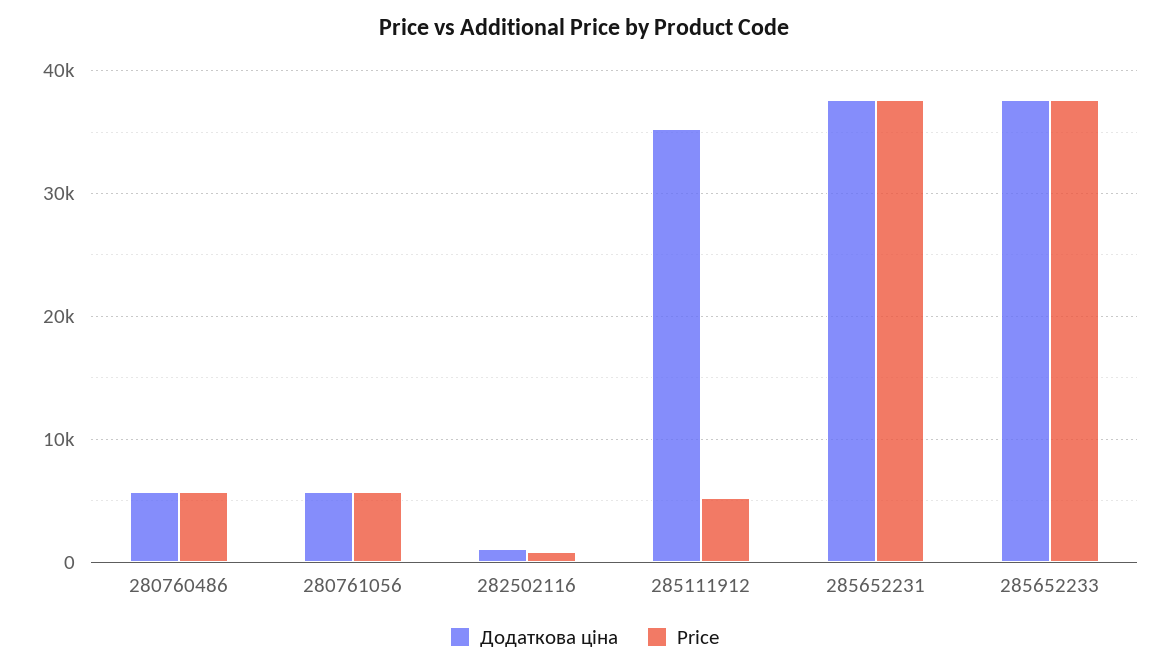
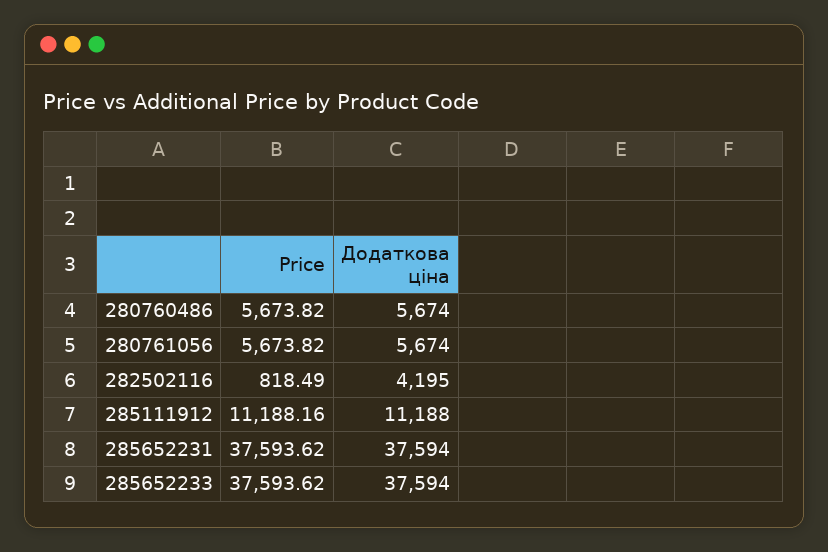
  {
    "Додаткова ціна": {
      "280760486": 5674,
      "280761056": 5674,
-     "282502116": 1000,
+     "282502116": 4195,
-     "285111912": 35000,
+     "285111912": 11188,
      "285652231": 37594,
      "285652233": 37594
    },
    "Price": {
      "280760486": 5673.82,
      "280761056": 5673.82,
      "282502116": 818.49,
-     "285111912": 5000,
+     "285111912": 11188.16,
      "285652231": 37593.62,
      "285652233": 37593.62
    }
  }

